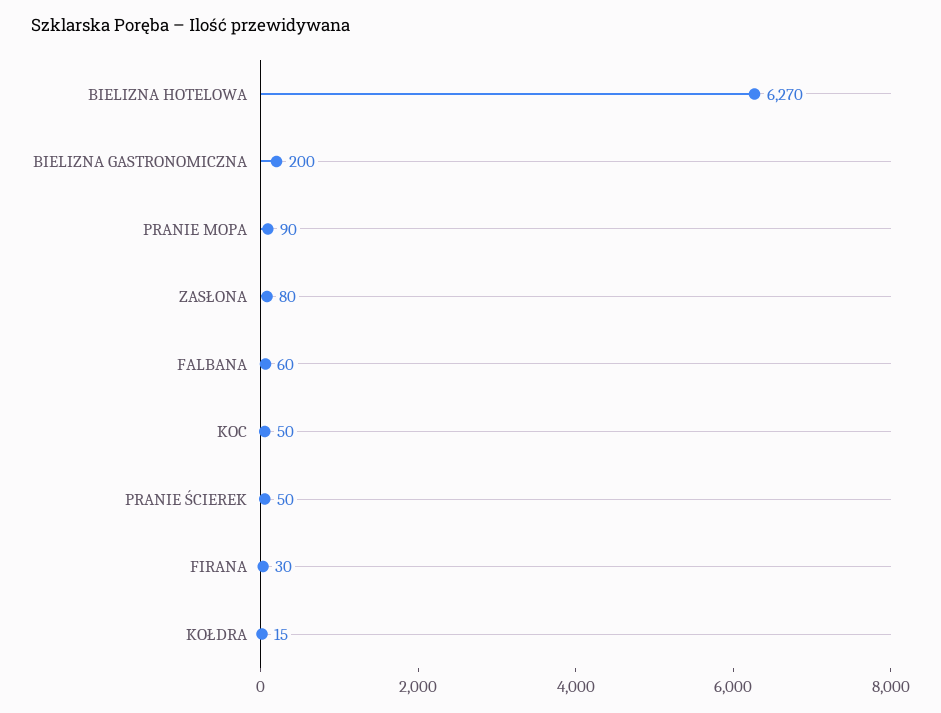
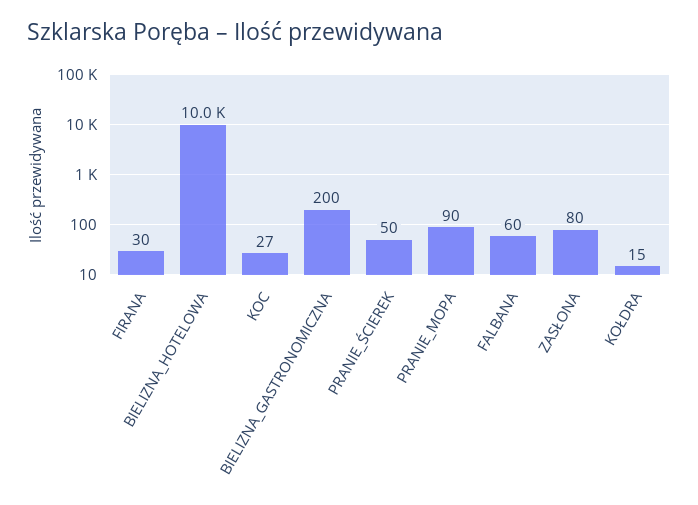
  {
-   "BIELIZNA HOTELOWA": 6270,
+   "BIELIZNA HOTELOWA": 10000,
    "BIELIZNA GASTRONOMICZNA": 200,
    "PRANIE MOPA": 90,
    "ZASŁONA": 80,
    "FALBANA": 60,
-   "KOC": 50,
+   "KOC": 27,
    "PRANIE ŚCIEREK": 50,
    "FIRANA": 30,
    "KOŁDRA": 15
  }

